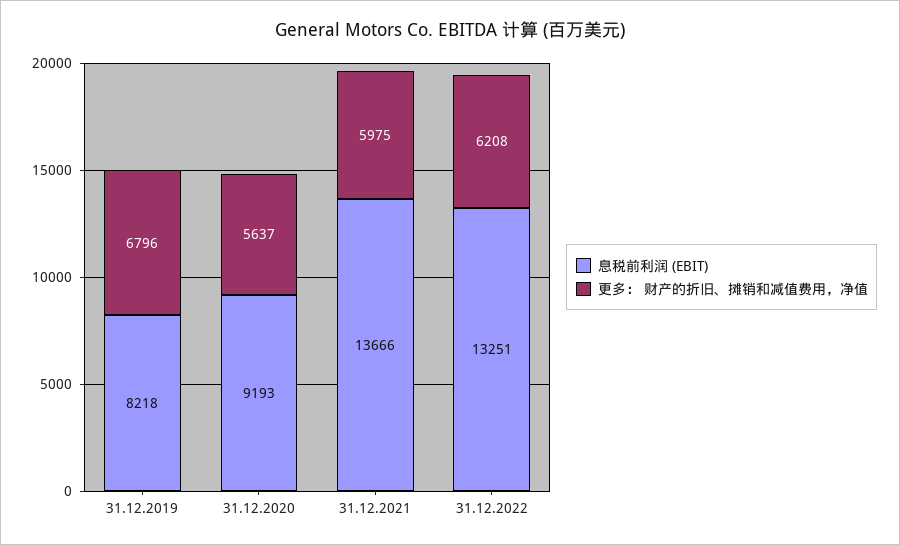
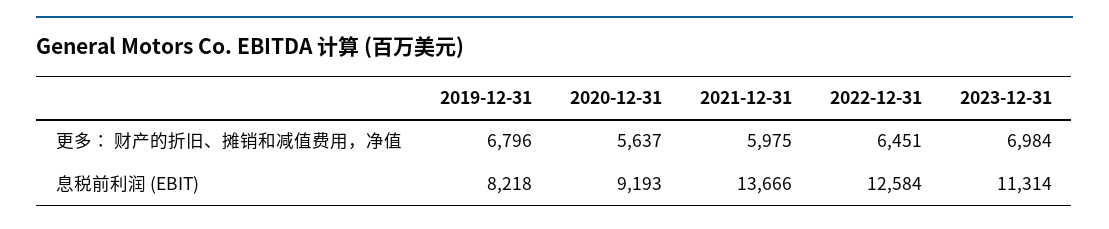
  {
    "息税前利润 (EBIT)": {
      "31.12.2019": 8218,
      "31.12.2020": 9193,
      "31.12.2021": 13666,
-     "31.12.2022": 13251
+     "31.12.2022": 12584,
+     "2023-12-31": 11314
    },
    "更多： 财产的折旧、摊销和减值费用，净值": {
      "31.12.2019": 6796,
      "31.12.2020": 5637,
      "31.12.2021": 5975,
-     "31.12.2022": 6208
+     "31.12.2022": 6451,
+     "2023-12-31": 6984
    }
  }

